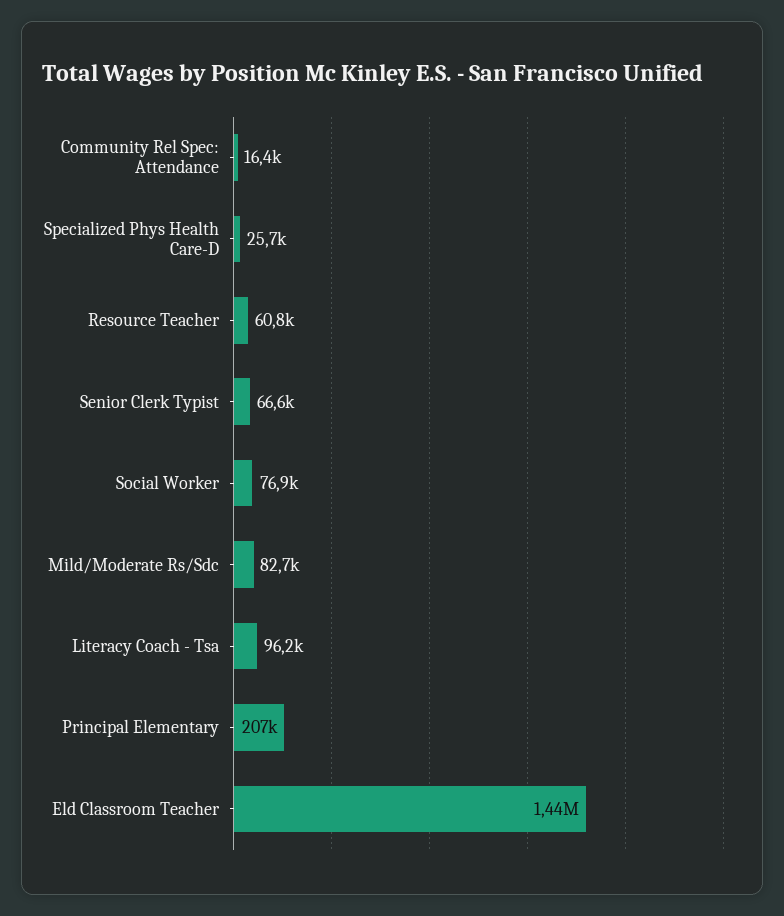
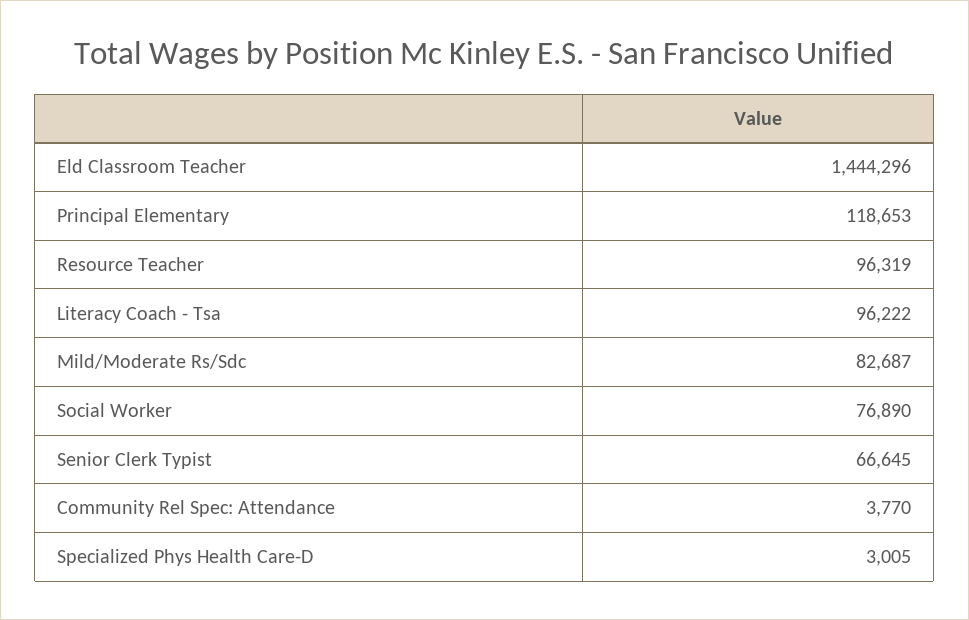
  {
-   "Community Rel Spec: Attendance": 16400,
+   "Community Rel Spec: Attendance": 3770,
-   "Specialized Phys Health Care-D": 25700,
+   "Specialized Phys Health Care-D": 3005,
-   "Resource Teacher": 60800,
+   "Resource Teacher": 96319,
    "Senior Clerk Typist": 66645,
    "Social Worker": 76890,
    "Mild/Moderate Rs/Sdc": 82687,
    "Literacy Coach - Tsa": 96222,
-   "Principal Elementary": 207000,
+   "Principal Elementary": 118653,
    "Eld Classroom Teacher": 1444296
  }

